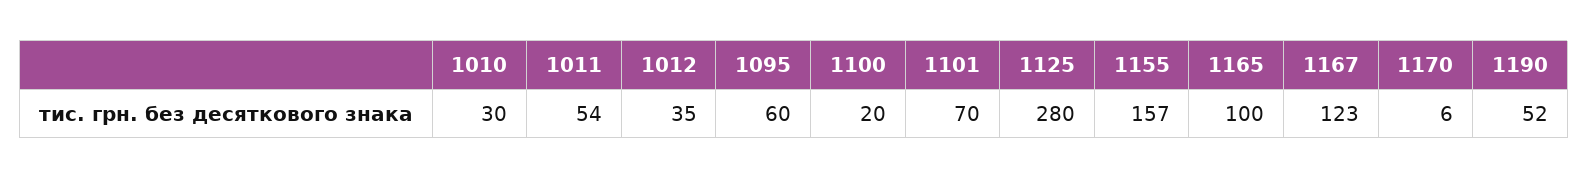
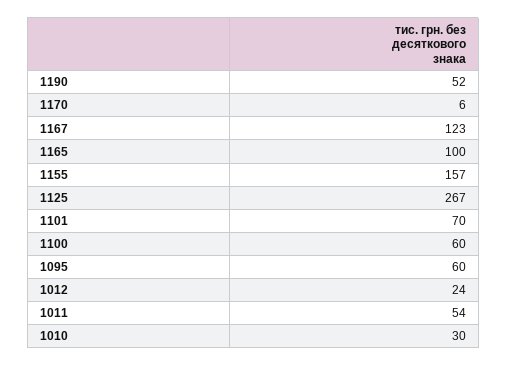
  {
    "1010": 30,
    "1011": 54,
-   "1012": 35,
+   "1012": 24,
    "1095": 60,
-   "1100": 20,
+   "1100": 60,
    "1101": 70,
-   "1125": 280,
+   "1125": 267,
    "1155": 157,
    "1165": 100,
    "1167": 123,
    "1170": 6,
    "1190": 52
  }

